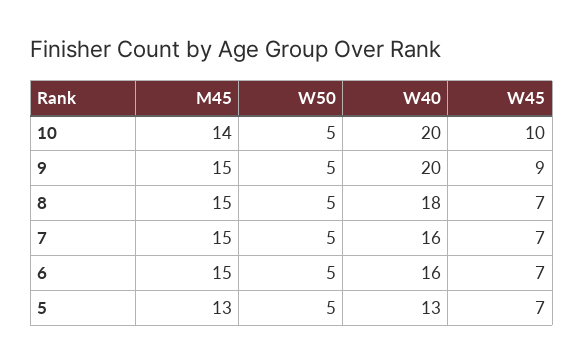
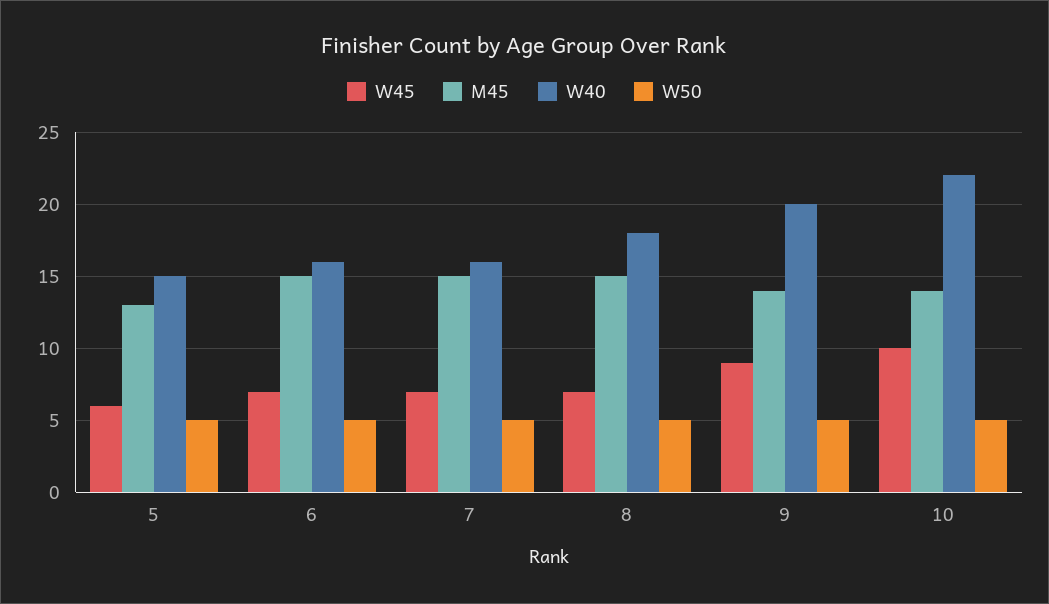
  {
    "M45": {
      "10": 14,
-     "9": 15,
+     "9": 14,
      "8": 15,
      "7": 15,
      "6": 15,
      "5": 13
    },
    "W50": {
      "10": 5,
      "9": 5,
      "8": 5,
      "7": 5,
      "6": 5,
      "5": 5
    },
    "W40": {
-     "10": 20,
+     "10": 22,
      "9": 20,
      "8": 18,
      "7": 16,
      "6": 16,
-     "5": 13
+     "5": 15
    },
    "W45": {
      "10": 10,
      "9": 9,
      "8": 7,
      "7": 7,
      "6": 7,
-     "5": 7
+     "5": 6
    }
  }

